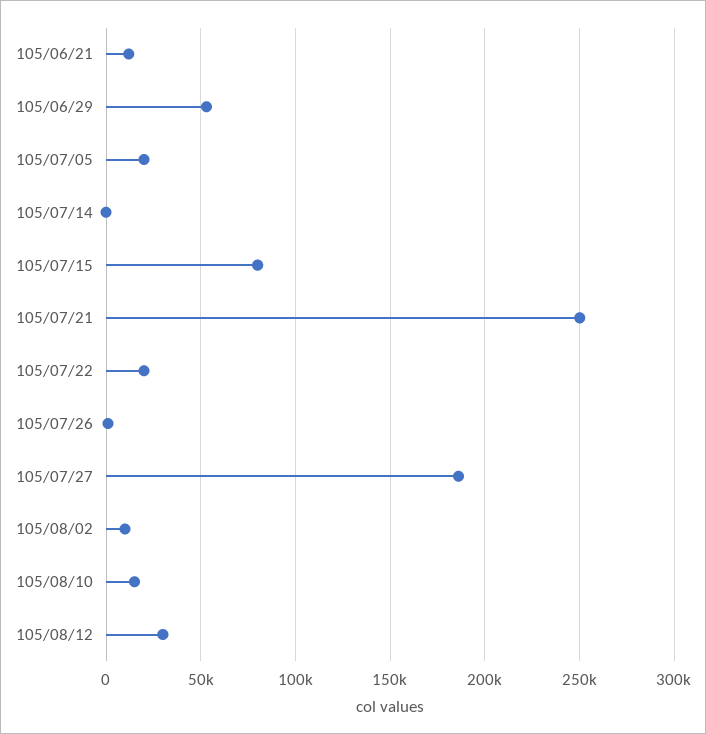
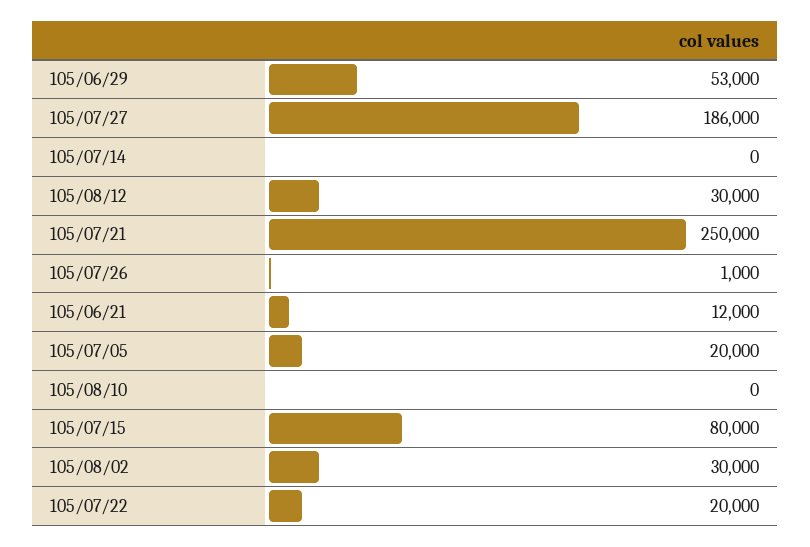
  {
    "105/06/21": 12000,
    "105/06/29": 53000,
    "105/07/05": 20000,
    "105/07/14": 0,
    "105/07/15": 80000,
    "105/07/21": 250000,
    "105/07/22": 20000,
    "105/07/26": 1000,
    "105/07/27": 186000,
-   "105/08/02": 10000,
+   "105/08/02": 30000,
-   "105/08/10": 15000,
+   "105/08/10": 0,
    "105/08/12": 30000
  }

